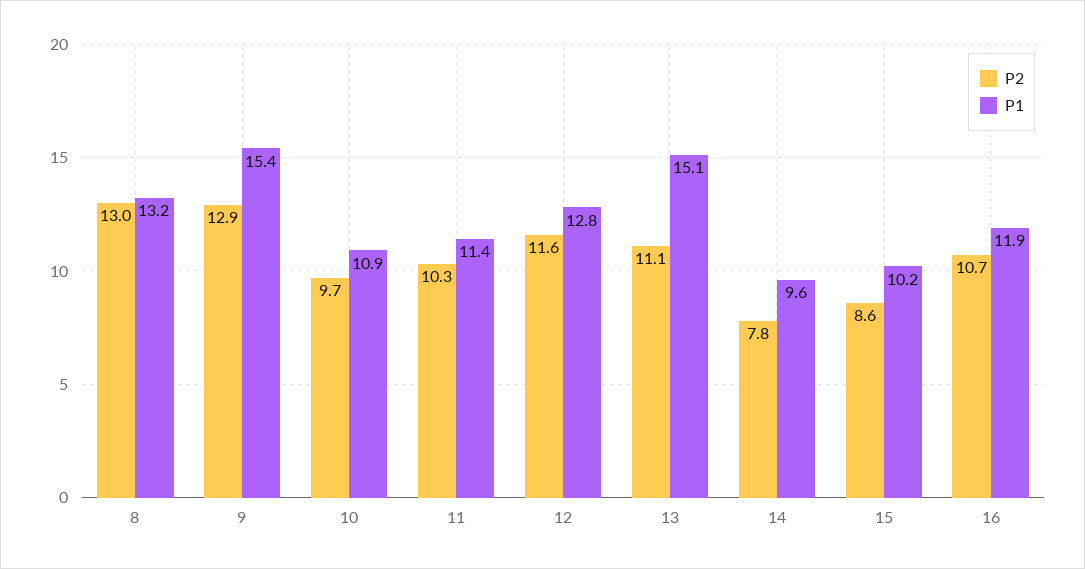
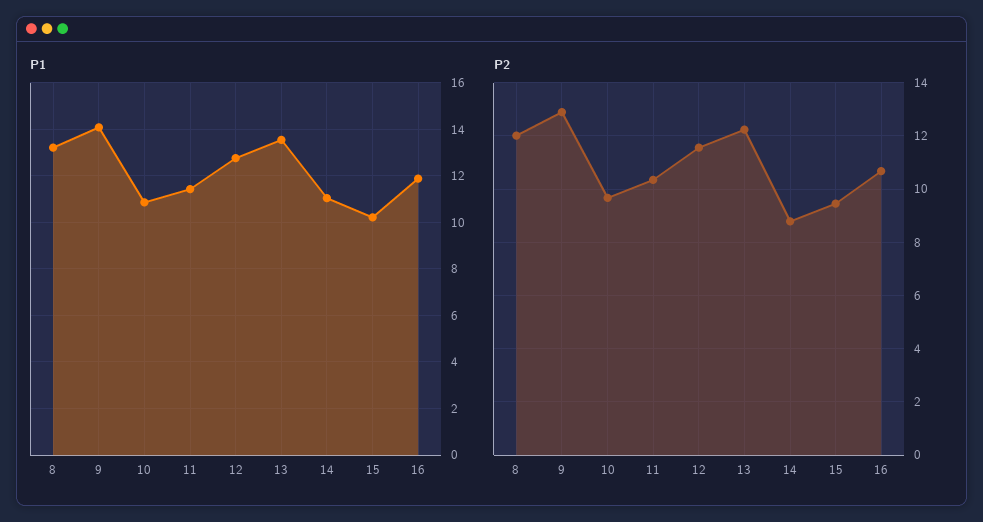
  {
    "P2": {
-     "8": 13,
+     "8": 12,
      "9": 12.9,
      "10": 9.7,
      "11": 10.3,
      "12": 11.6,
-     "13": 11.1,
+     "13": 12.25,
-     "14": 7.8,
+     "14": 8.75,
-     "15": 8.6,
+     "15": 9.5,
      "16": 10.7
    },
    "P1": {
      "8": 13.2,
-     "9": 15.4,
+     "9": 14,
      "10": 10.9,
      "11": 11.4,
      "12": 12.8,
-     "13": 15.1,
+     "13": 13.5,
-     "14": 9.6,
+     "14": 11,
      "15": 10.2,
      "16": 11.9
    }
  }

